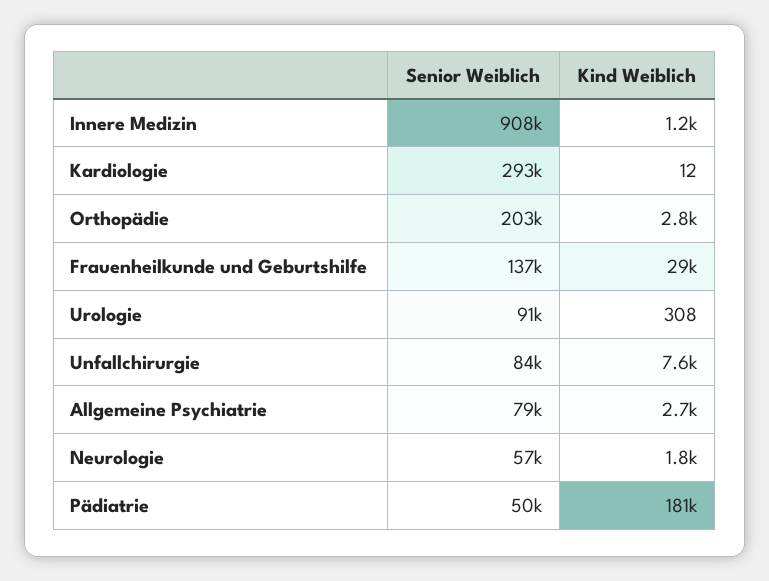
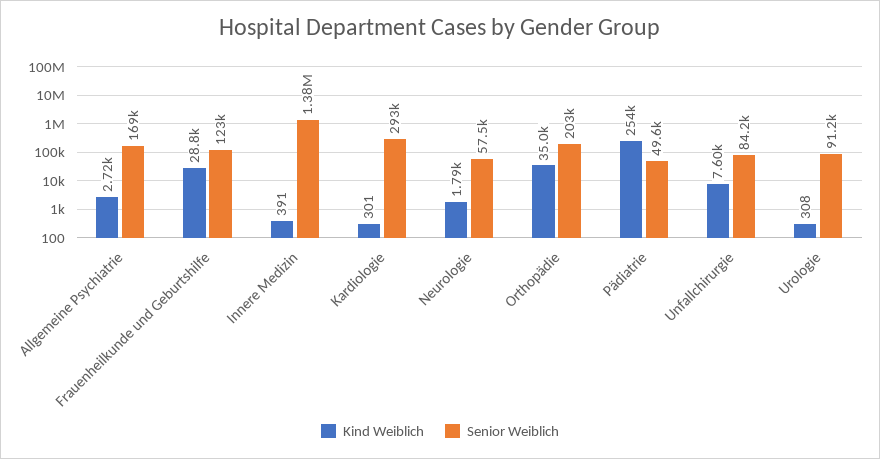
  {
    "Senior Weiblich": {
-     "Innere Medizin": 908000,
+     "Innere Medizin": 1380000,
      "Kardiologie": 293000,
      "Orthopädie": 203000,
-     "Frauenheilkunde und Geburtshilfe": 137000,
+     "Frauenheilkunde und Geburtshilfe": 123000,
      "Urologie": 91200,
      "Unfallchirurgie": 84200,
-     "Allgemeine Psychiatrie": 79000,
+     "Allgemeine Psychiatrie": 169000,
      "Neurologie": 57500,
      "Pädiatrie": 49600
    },
    "Kind Weiblich": {
-     "Innere Medizin": 1200,
+     "Innere Medizin": 391,
-     "Kardiologie": 12,
+     "Kardiologie": 301,
-     "Orthopädie": 2800,
+     "Orthopädie": 35000,
      "Frauenheilkunde und Geburtshilfe": 28800,
      "Urologie": 308,
      "Unfallchirurgie": 7600,
      "Allgemeine Psychiatrie": 2720,
      "Neurologie": 1790,
-     "Pädiatrie": 181000
+     "Pädiatrie": 254000
    }
  }

